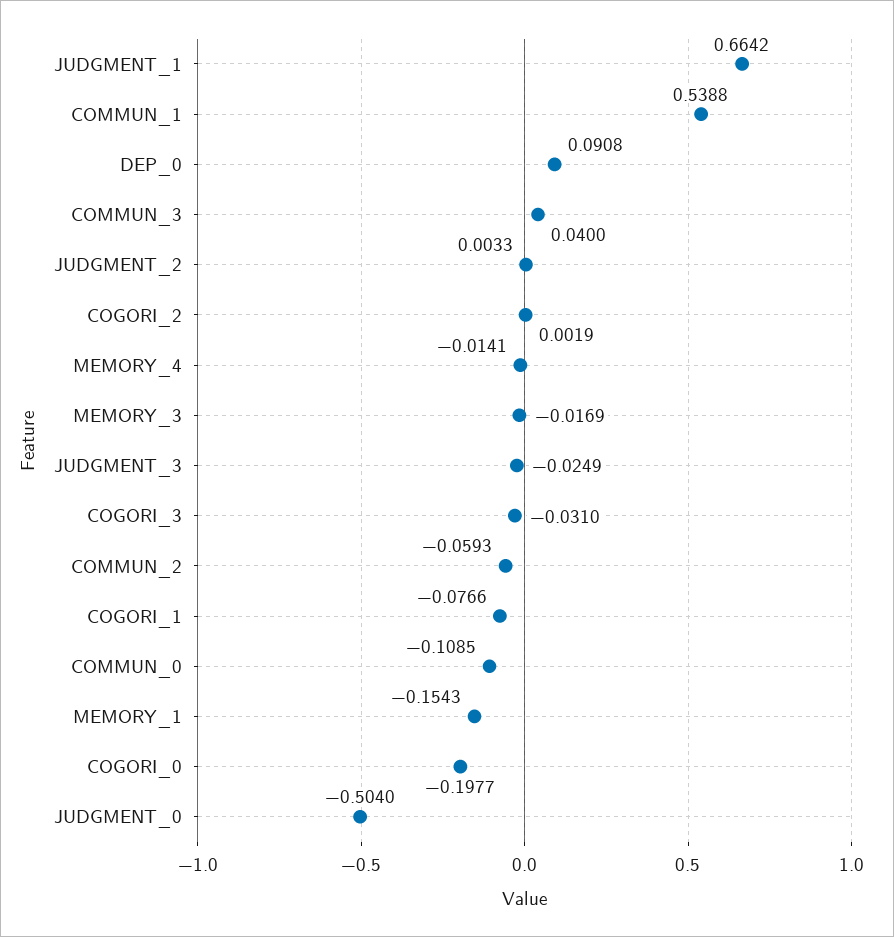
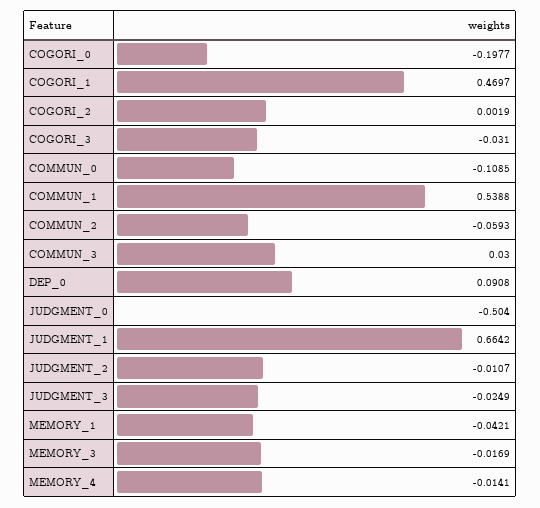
  {
    "JUDGMENT_1": 0.6642,
    "COMMUN_1": 0.5388,
    "DEP_0": 0.0908,
-   "COMMUN_3": 0.04,
+   "COMMUN_3": 0.03,
-   "JUDGMENT_2": 0.0033,
+   "JUDGMENT_2": -0.0107,
    "COGORI_2": 0.0019,
    "MEMORY_4": -0.0141,
    "MEMORY_3": -0.0169,
    "JUDGMENT_3": -0.0249,
    "COGORI_3": -0.031,
    "COMMUN_2": -0.0593,
-   "COGORI_1": -0.0766,
+   "COGORI_1": 0.4697,
    "COMMUN_0": -0.1085,
-   "MEMORY_1": -0.1543,
+   "MEMORY_1": -0.0421,
    "COGORI_0": -0.1977,
    "JUDGMENT_0": -0.504
  }

